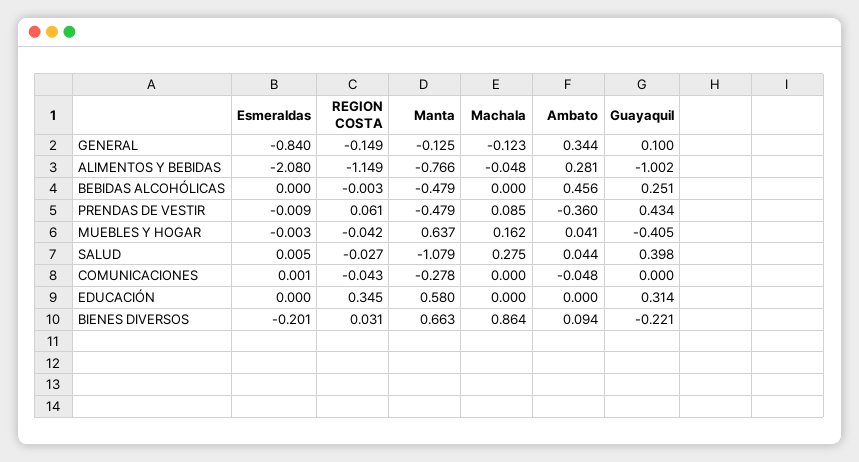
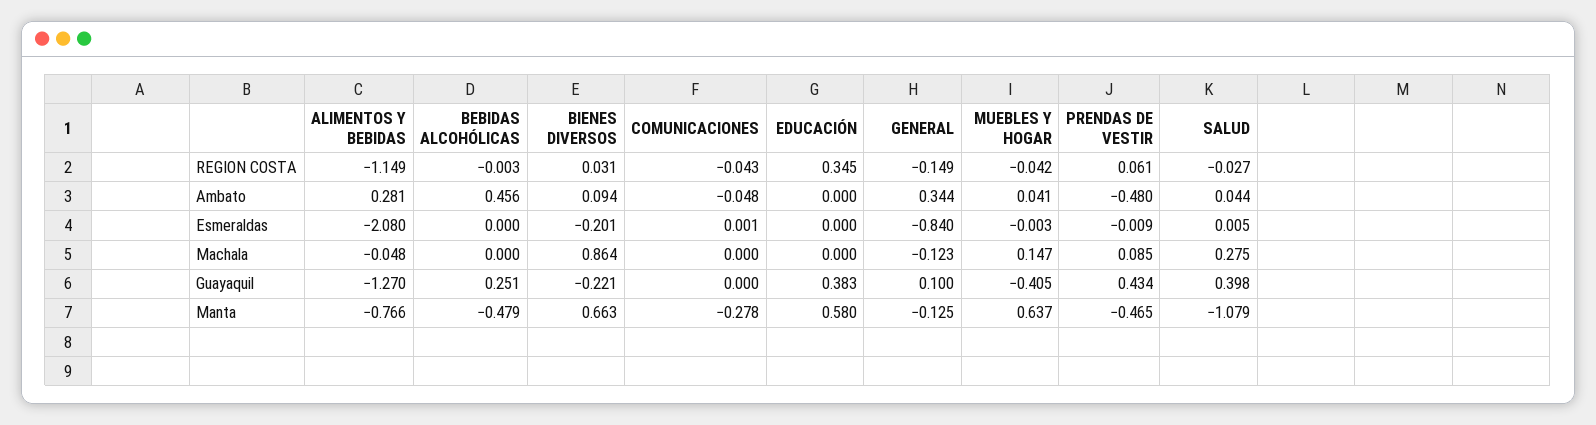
  {
    "Esmeraldas": {
      "GENERAL": -0.84,
      "ALIMENTOS Y BEBIDAS": -2.08,
      "BEBIDAS ALCOHÓLICAS": 0,
      "PRENDAS DE VESTIR": -0.009,
      "MUEBLES Y HOGAR": -0.003,
      "SALUD": 0.005,
      "COMUNICACIONES": 0.001,
      "EDUCACIÓN": 0,
      "BIENES DIVERSOS": -0.201
    },
    "REGION COSTA": {
      "GENERAL": -0.149,
      "ALIMENTOS Y BEBIDAS": -1.149,
      "BEBIDAS ALCOHÓLICAS": -0.003,
      "PRENDAS DE VESTIR": 0.061,
      "MUEBLES Y HOGAR": -0.042,
      "SALUD": -0.027,
      "COMUNICACIONES": -0.043,
      "EDUCACIÓN": 0.345,
      "BIENES DIVERSOS": 0.031
    },
    "Manta": {
      "GENERAL": -0.125,
      "ALIMENTOS Y BEBIDAS": -0.766,
      "BEBIDAS ALCOHÓLICAS": -0.479,
-     "PRENDAS DE VESTIR": -0.479,
+     "PRENDAS DE VESTIR": -0.465,
      "MUEBLES Y HOGAR": 0.637,
      "SALUD": -1.079,
      "COMUNICACIONES": -0.278,
      "EDUCACIÓN": 0.58,
      "BIENES DIVERSOS": 0.663
    },
    "Machala": {
      "GENERAL": -0.123,
      "ALIMENTOS Y BEBIDAS": -0.048,
      "BEBIDAS ALCOHÓLICAS": 0,
      "PRENDAS DE VESTIR": 0.085,
-     "MUEBLES Y HOGAR": 0.162,
+     "MUEBLES Y HOGAR": 0.147,
      "SALUD": 0.275,
      "COMUNICACIONES": 0,
      "EDUCACIÓN": 0,
      "BIENES DIVERSOS": 0.864
    },
    "Ambato": {
      "GENERAL": 0.344,
      "ALIMENTOS Y BEBIDAS": 0.281,
      "BEBIDAS ALCOHÓLICAS": 0.456,
-     "PRENDAS DE VESTIR": -0.36,
+     "PRENDAS DE VESTIR": -0.48,
      "MUEBLES Y HOGAR": 0.041,
      "SALUD": 0.044,
      "COMUNICACIONES": -0.048,
      "EDUCACIÓN": 0,
      "BIENES DIVERSOS": 0.094
    },
    "Guayaquil": {
      "GENERAL": 0.1,
-     "ALIMENTOS Y BEBIDAS": -1.002,
+     "ALIMENTOS Y BEBIDAS": -1.27,
      "BEBIDAS ALCOHÓLICAS": 0.251,
      "PRENDAS DE VESTIR": 0.434,
      "MUEBLES Y HOGAR": -0.405,
      "SALUD": 0.398,
      "COMUNICACIONES": 0,
-     "EDUCACIÓN": 0.314,
+     "EDUCACIÓN": 0.383,
      "BIENES DIVERSOS": -0.221
    }
  }

